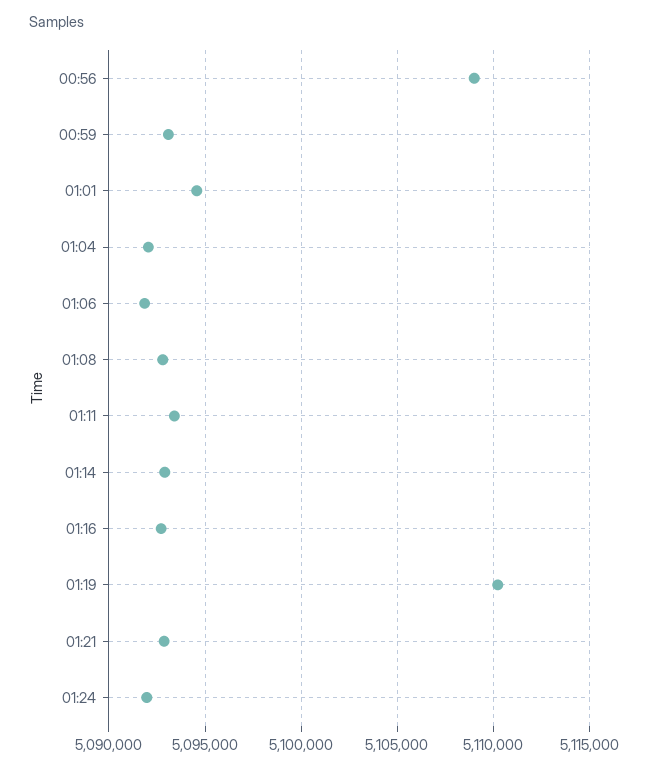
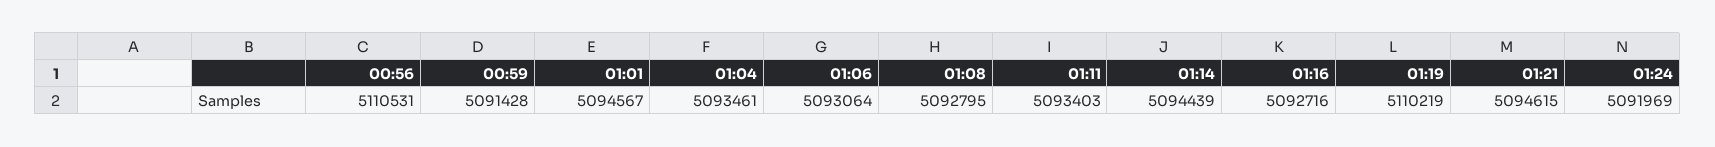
  {
-   "00:56": 5109000,
+   "00:56": 5110531,
-   "00:59": 5093000,
+   "00:59": 5091428,
    "01:01": 5094567,
-   "01:04": 5092000,
+   "01:04": 5093461,
-   "01:06": 5092000,
+   "01:06": 5093064,
    "01:08": 5092795,
    "01:11": 5093403,
-   "01:14": 5093000,
+   "01:14": 5094439,
    "01:16": 5092716,
    "01:19": 5110219,
-   "01:21": 5093000,
+   "01:21": 5094615,
    "01:24": 5091969
  }

